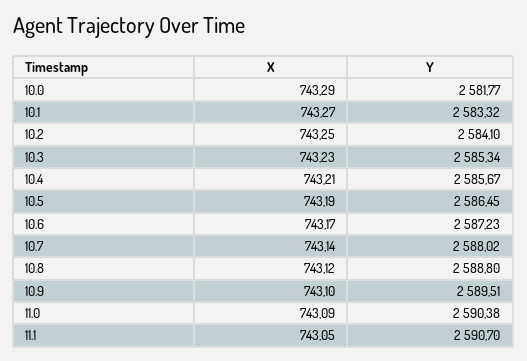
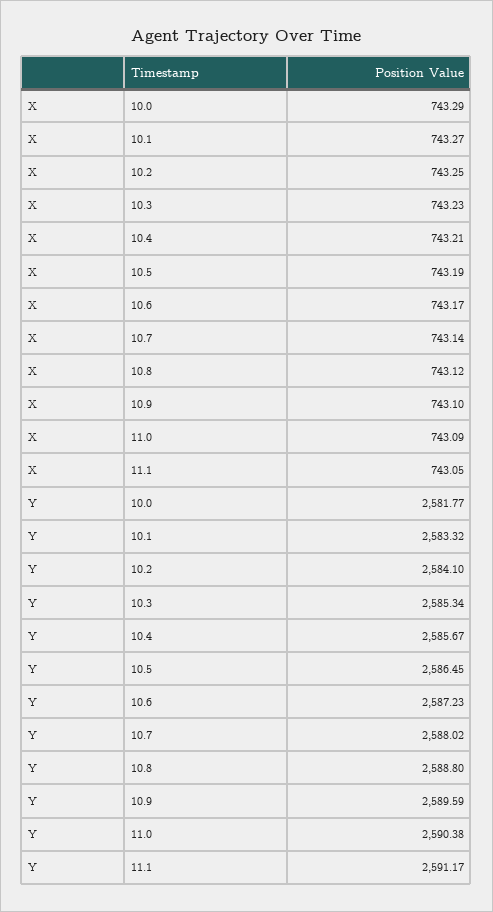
  {
    "X": {
      "10.0": 743.29,
      "10.1": 743.27,
      "10.2": 743.25,
      "10.3": 743.23,
      "10.4": 743.21,
      "10.5": 743.19,
      "10.6": 743.17,
      "10.7": 743.14,
      "10.8": 743.12,
      "10.9": 743.1,
      "11.0": 743.09,
      "11.1": 743.05
    },
    "Y": {
      "10.0": 2581.77,
      "10.1": 2583.32,
      "10.2": 2584.1,
      "10.3": 2585.34,
      "10.4": 2585.67,
      "10.5": 2586.45,
      "10.6": 2587.23,
      "10.7": 2588.02,
      "10.8": 2588.8,
-     "10.9": 2589.51,
+     "10.9": 2589.59,
      "11.0": 2590.38,
-     "11.1": 2590.7
+     "11.1": 2591.17
    }
  }

